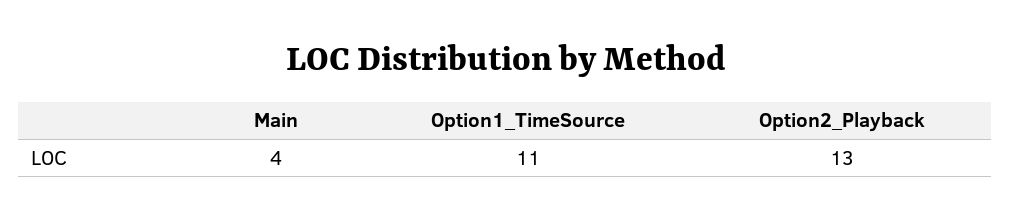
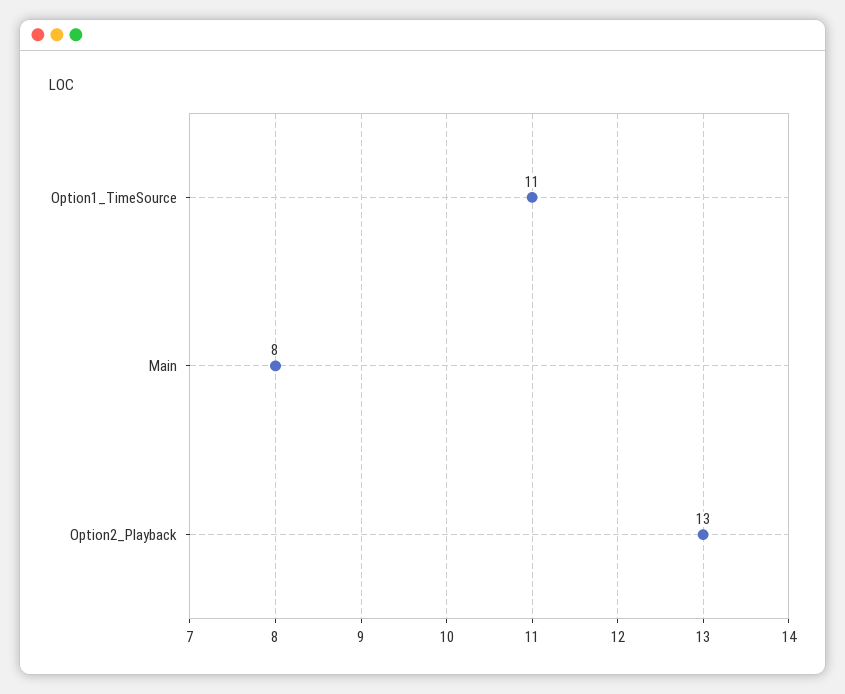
  {
-   "Main": 4,
+   "Main": 8,
    "Option1_TimeSource": 11,
    "Option2_Playback": 13
  }

